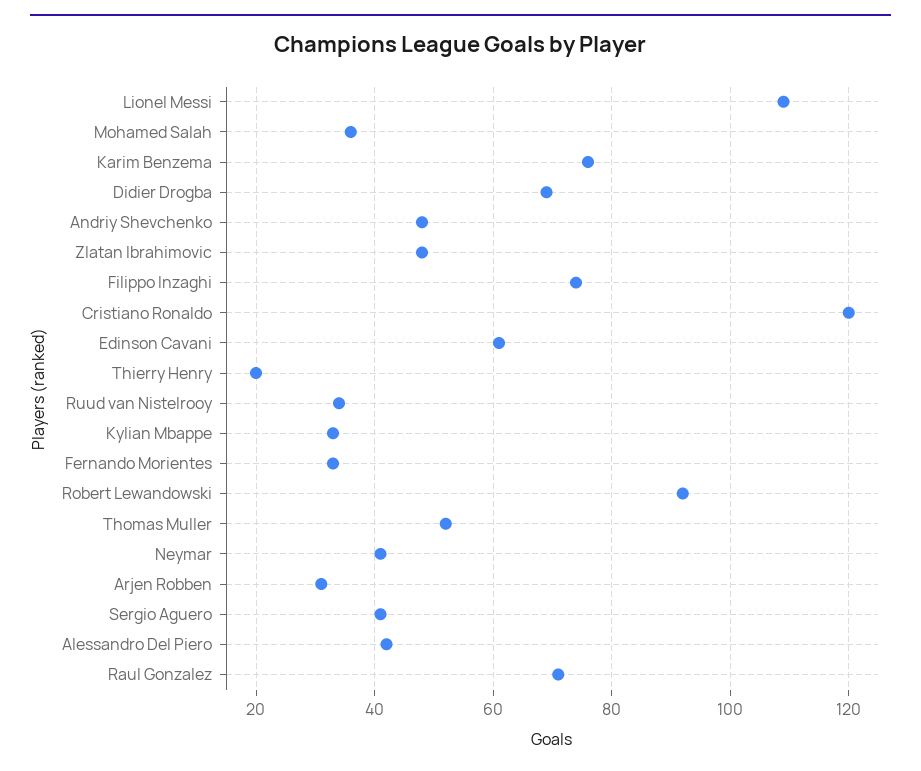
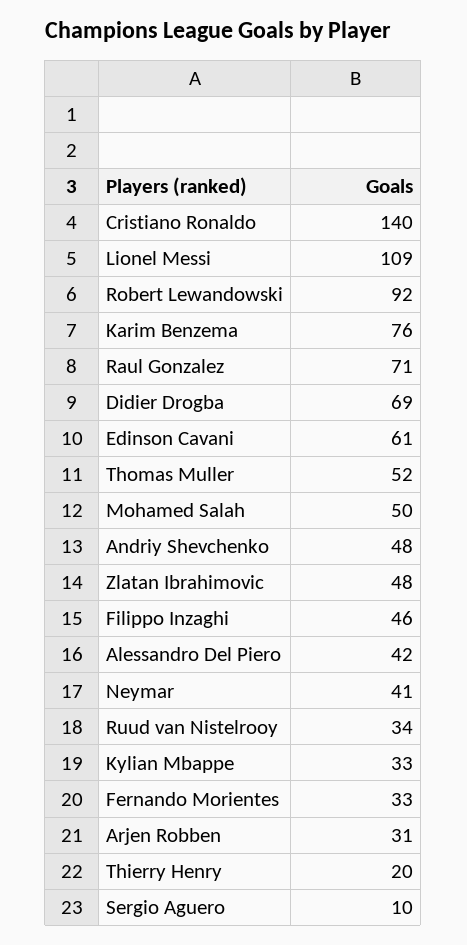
  {
    "Lionel Messi": 109,
-   "Mohamed Salah": 35,
+   "Mohamed Salah": 50,
    "Karim Benzema": 76,
    "Didier Drogba": 69,
    "Andriy Shevchenko": 48,
    "Zlatan Ibrahimovic": 48,
-   "Filippo Inzaghi": 75,
+   "Filippo Inzaghi": 46,
-   "Cristiano Ronaldo": 120,
+   "Cristiano Ronaldo": 140,
    "Edinson Cavani": 61,
    "Thierry Henry": 20,
    "Ruud van Nistelrooy": 34,
    "Kylian Mbappe": 33,
    "Fernando Morientes": 33,
    "Robert Lewandowski": 92,
    "Thomas Muller": 52,
    "Neymar": 41,
    "Arjen Robben": 31,
-   "Sergio Aguero": 40,
+   "Sergio Aguero": 10,
    "Alessandro Del Piero": 42,
    "Raul Gonzalez": 71
  }

